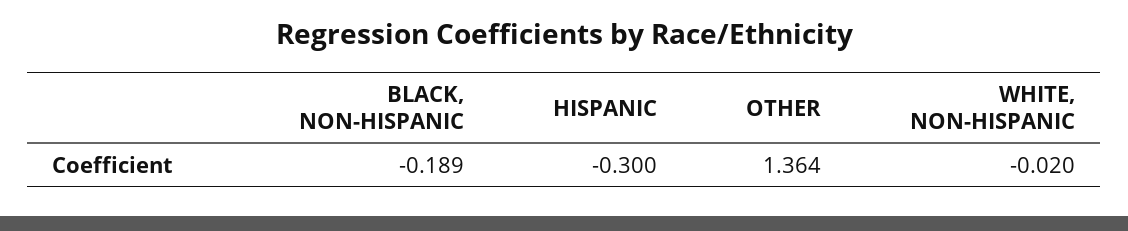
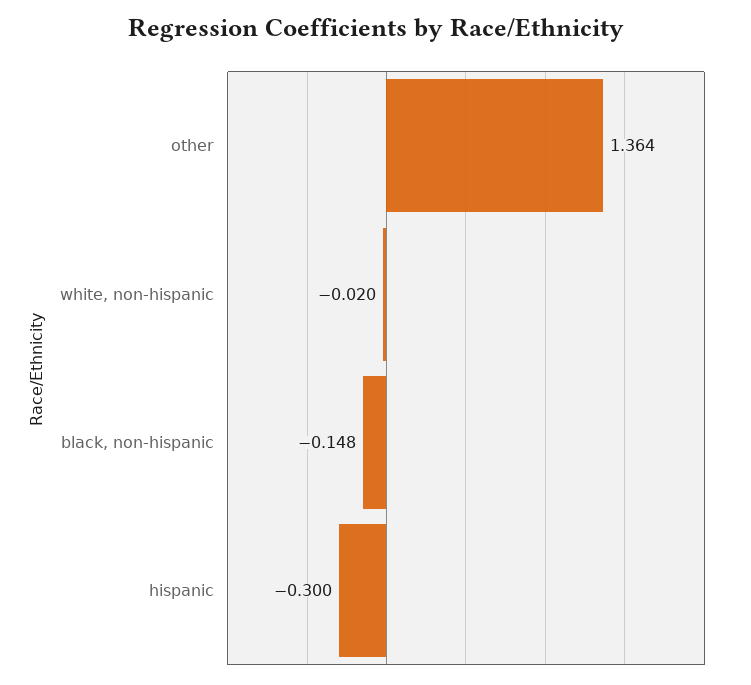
  {
-   "BLACK, NON-HISPANIC": -0.189,
+   "BLACK, NON-HISPANIC": -0.148,
    "HISPANIC": -0.3,
    "OTHER": 1.364,
    "WHITE, NON-HISPANIC": -0.02
  }

